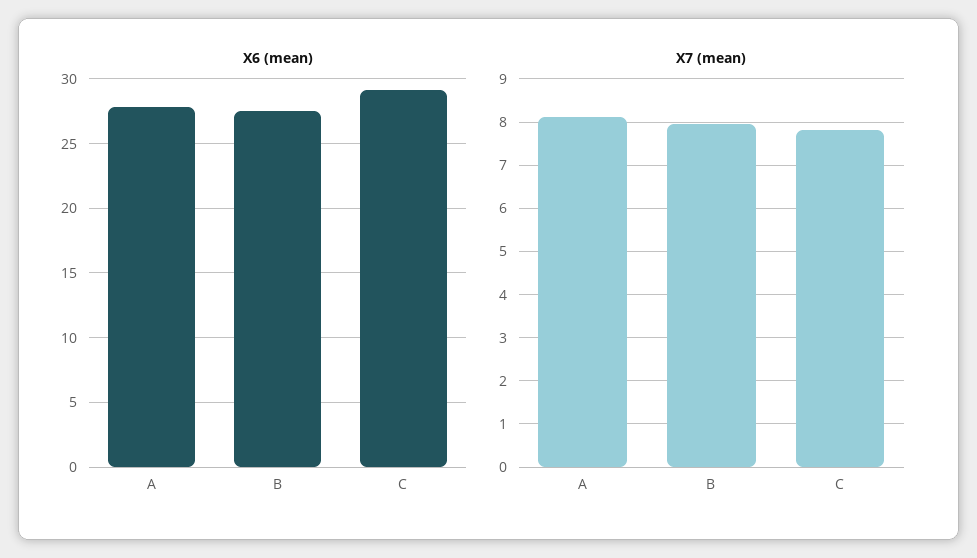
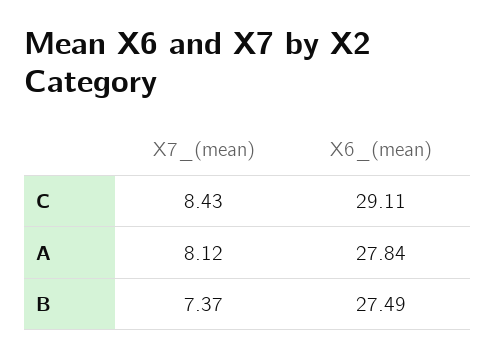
  {
    "X6 (mean)": {
      "A": 27.84,
      "B": 27.49,
      "C": 29.11
    },
    "X7 (mean)": {
      "A": 8.12,
-     "B": 8,
+     "B": 7.37,
-     "C": 7.8
+     "C": 8.43
    }
  }

